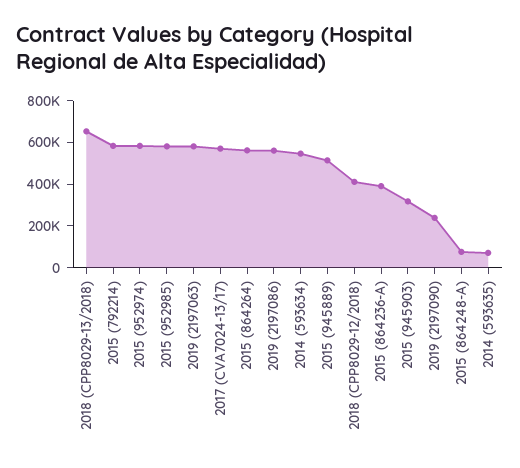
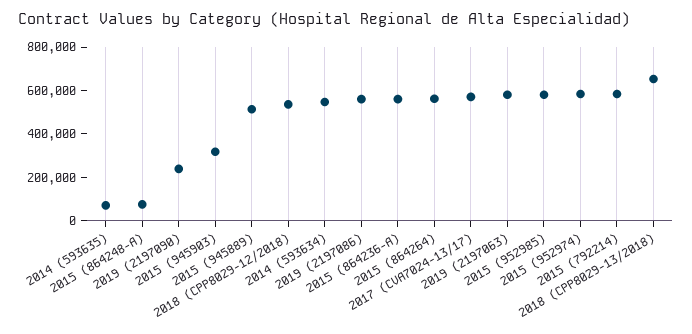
  {
    "2018 (CPP8029-13/2018)": 650000,
    "2015 (792214)": 600000,
    "2015 (952974)": 600000,
    "2015 (952985)": 600000,
    "2019 (2197063)": 600000,
    "2017 (CVA7024-13/17)": 550000,
    "2015 (864264)": 550000,
    "2019 (2197086)": 550000,
    "2014 (593634)": 550000,
    "2015 (945889)": 500000,
-   "2018 (CPP8029-12/2018)": 400000,
+   "2018 (CPP8029-12/2018)": 550000,
-   "2015 (864236-A)": 400000,
+   "2015 (864236-A)": 550000,
    "2015 (945903)": 300000,
    "2019 (2197090)": 250000,
    "2015 (864248-A)": 100000,
    "2014 (593635)": 50000
  }

